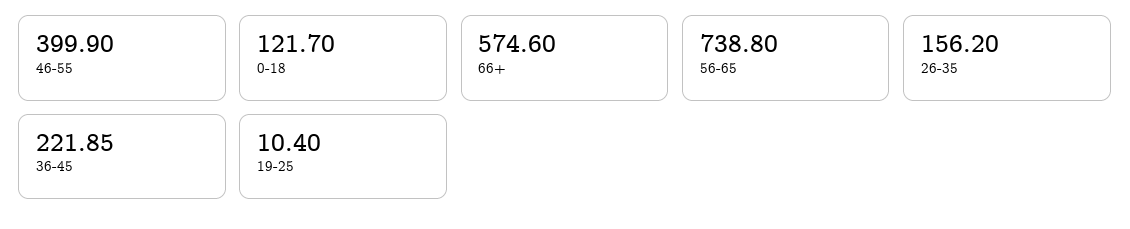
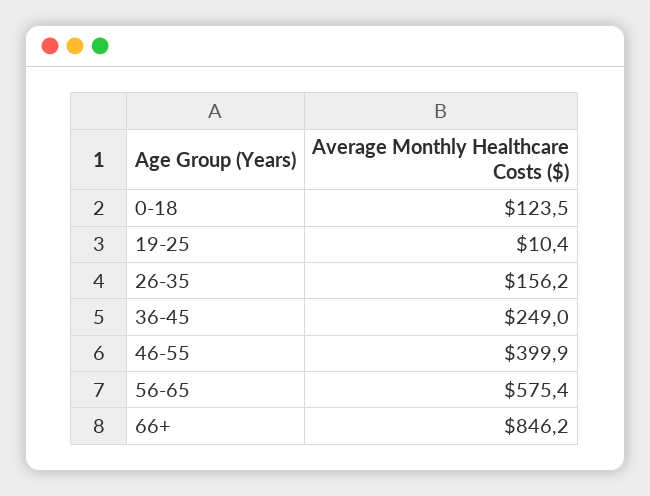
  {
    "46-55": 399.9,
-   "0-18": 121.7,
+   "0-18": 123.5,
-   "66+": 574.6,
+   "66+": 846.2,
-   "56-65": 738.8,
+   "56-65": 575.4,
    "26-35": 156.2,
-   "36-45": 221.85,
+   "36-45": 249,
    "19-25": 10.4
  }

